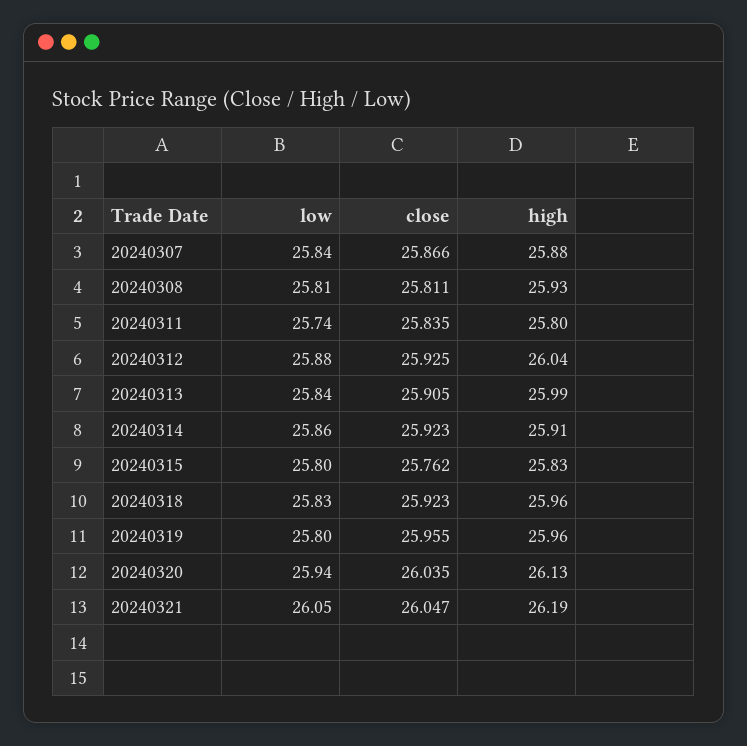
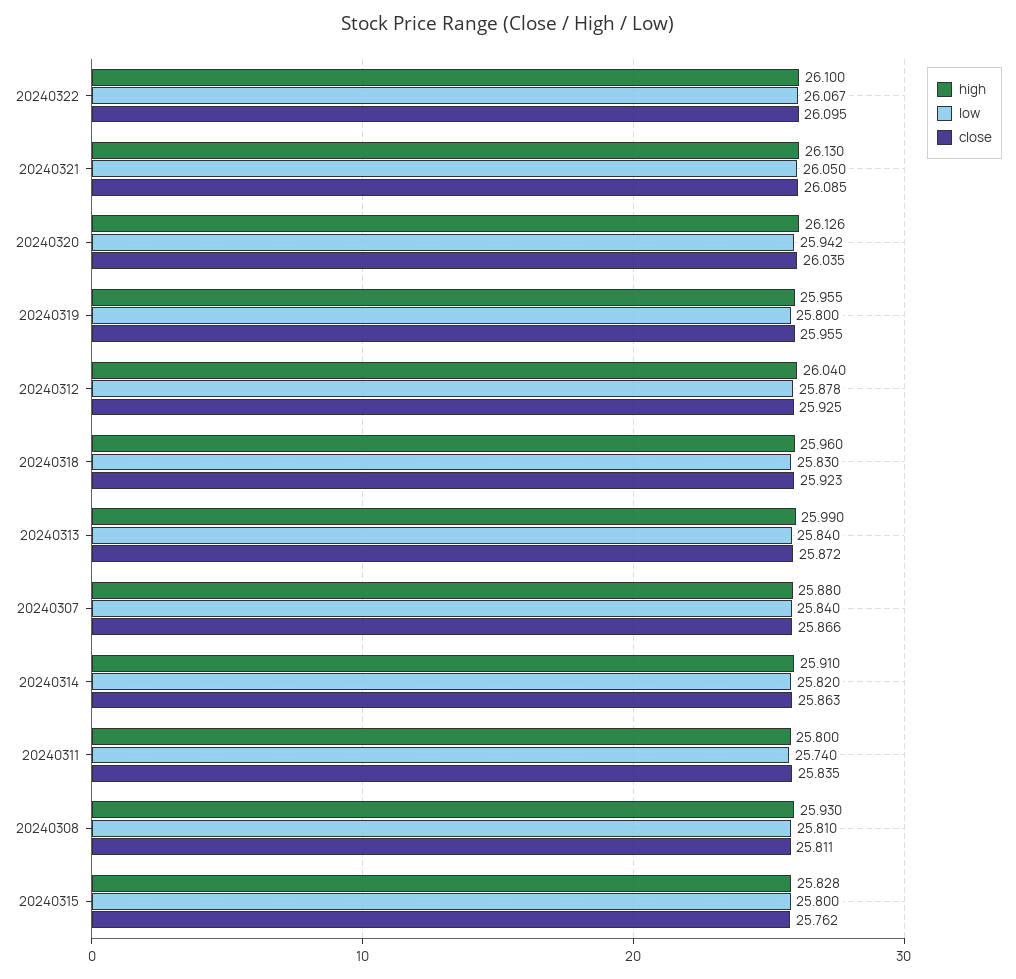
  {
    "low": {
      "20240307": 25.84,
      "20240308": 25.81,
      "20240311": 25.74,
      "20240312": 25.878,
      "20240313": 25.84,
-     "20240314": 25.86,
+     "20240314": 25.82,
      "20240315": 25.8,
      "20240318": 25.83,
      "20240319": 25.8,
      "20240320": 25.942,
-     "20240321": 26.05
+     "20240321": 26.05,
+     "20240322": 26.067
    },
    "close": {
      "20240307": 25.866,
      "20240308": 25.811,
      "20240311": 25.835,
      "20240312": 25.925,
-     "20240313": 25.905,
+     "20240313": 25.872,
-     "20240314": 25.923,
+     "20240314": 25.863,
      "20240315": 25.762,
      "20240318": 25.923,
      "20240319": 25.955,
      "20240320": 26.035,
-     "20240321": 26.047
+     "20240321": 26.085,
+     "20240322": 26.095
    },
    "high": {
      "20240307": 25.88,
      "20240308": 25.93,
      "20240311": 25.8,
      "20240312": 26.04,
      "20240313": 25.99,
      "20240314": 25.91,
      "20240315": 25.828,
      "20240318": 25.96,
      "20240319": 25.955,
      "20240320": 26.126,
-     "20240321": 26.19
+     "20240321": 26.13,
+     "20240322": 26.1
    }
  }

